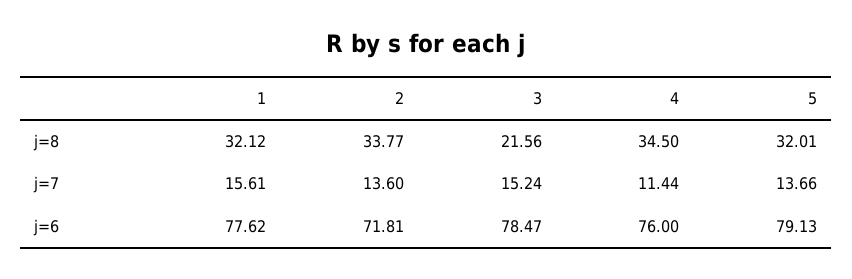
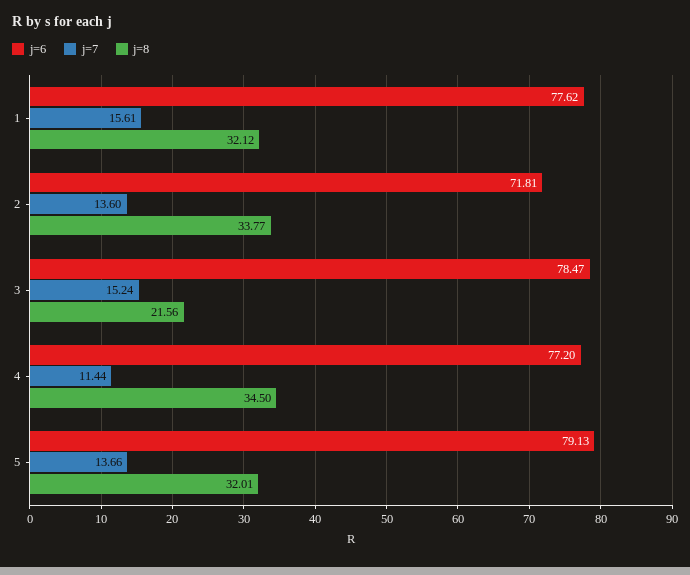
  {
    "j=8": {
      "1": 32.12,
      "2": 33.77,
      "3": 21.56,
      "4": 34.5,
      "5": 32.01
    },
    "j=7": {
      "1": 15.61,
      "2": 13.6,
      "3": 15.24,
      "4": 11.44,
      "5": 13.66
    },
    "j=6": {
      "1": 77.62,
      "2": 71.81,
      "3": 78.47,
-     "4": 76,
+     "4": 77.2,
      "5": 79.13
    }
  }

